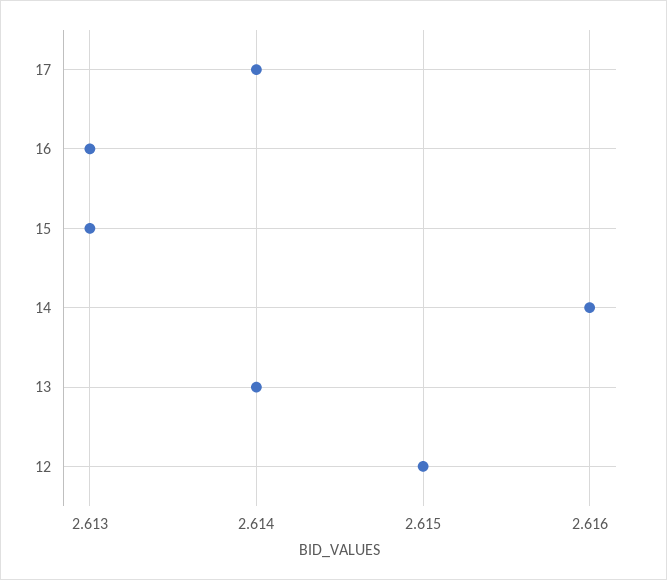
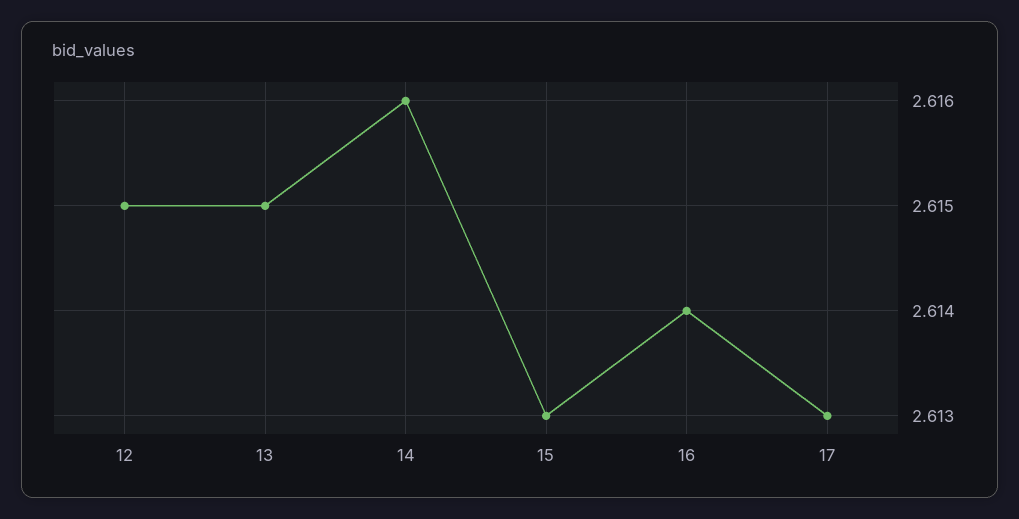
  {
-   "17": 2.614,
+   "17": 2.613,
-   "16": 2.613,
+   "16": 2.614,
    "15": 2.613,
    "14": 2.616,
-   "13": 2.614,
+   "13": 2.615,
    "12": 2.615
  }

